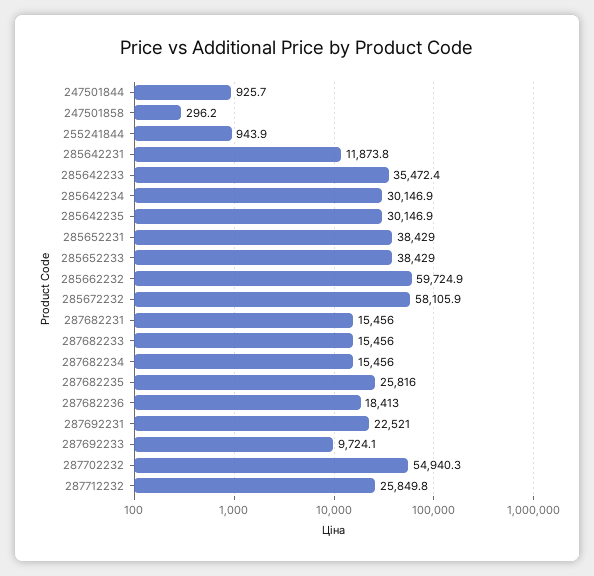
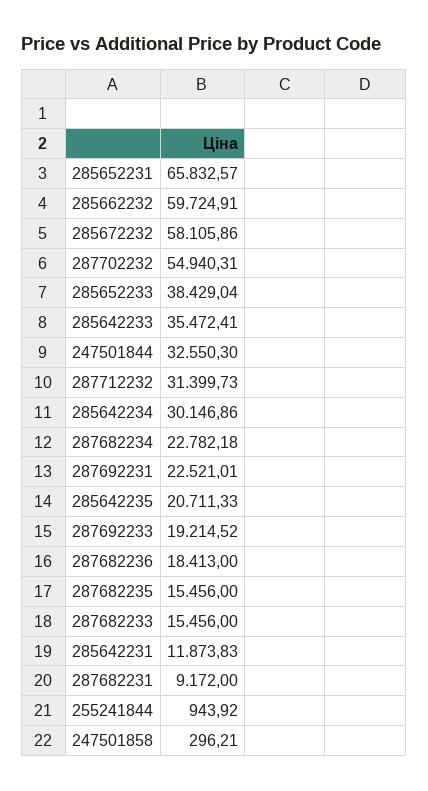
  {
-   "247501844": 925.7,
+   "247501844": 32550.3,
    "247501858": 296.21,
    "255241844": 943.92,
    "285642231": 11873.83,
    "285642233": 35472.41,
    "285642234": 30146.86,
-   "285642235": 30146.9,
+   "285642235": 20711.33,
-   "285652231": 38429,
+   "285652231": 65832.57,
    "285652233": 38429.04,
    "285662232": 59724.91,
    "285672232": 58105.86,
-   "287682231": 15456,
+   "287682231": 9172,
    "287682233": 15456,
-   "287682234": 15456,
+   "287682234": 22782.18,
-   "287682235": 25816,
+   "287682235": 15456,
    "287682236": 18413,
    "287692231": 22521.01,
-   "287692233": 9724.1,
+   "287692233": 19214.52,
    "287702232": 54940.31,
-   "287712232": 25849.8
+   "287712232": 31399.73
  }

